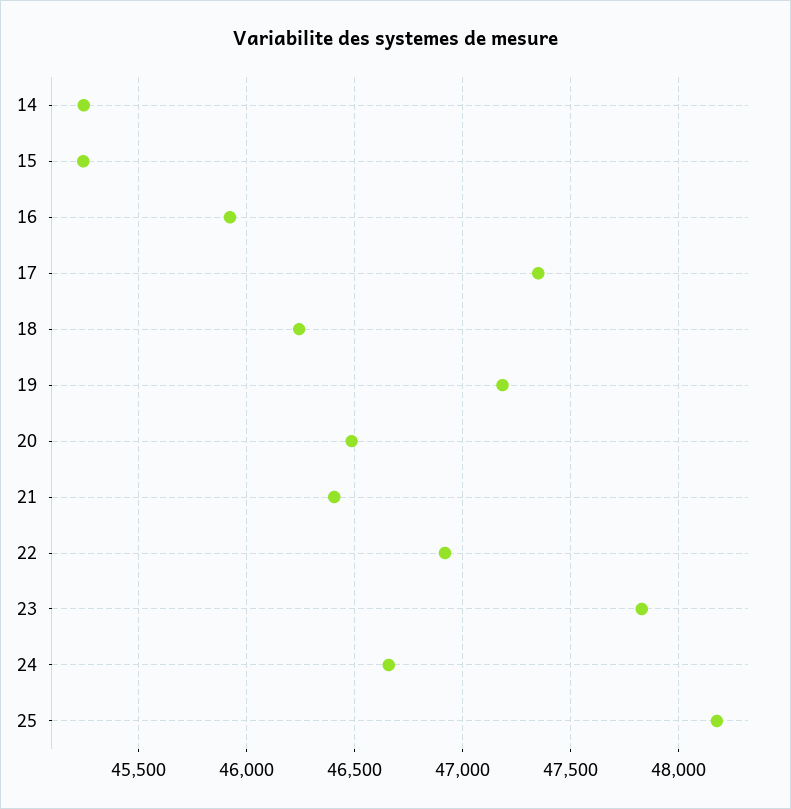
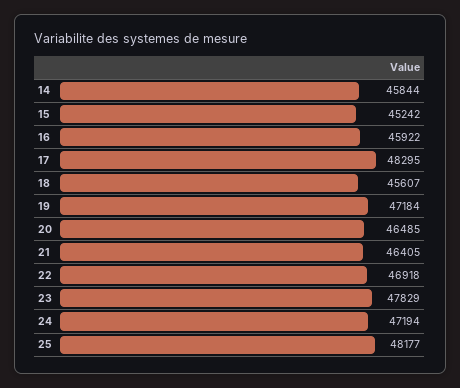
  {
-   "14": 45250,
+   "14": 45844,
    "15": 45242,
    "16": 45922,
-   "17": 47350,
+   "17": 48295,
-   "18": 46250,
+   "18": 45607,
    "19": 47184,
    "20": 46485,
    "21": 46405,
    "22": 46918,
    "23": 47829,
-   "24": 46650,
+   "24": 47194,
    "25": 48177
  }

